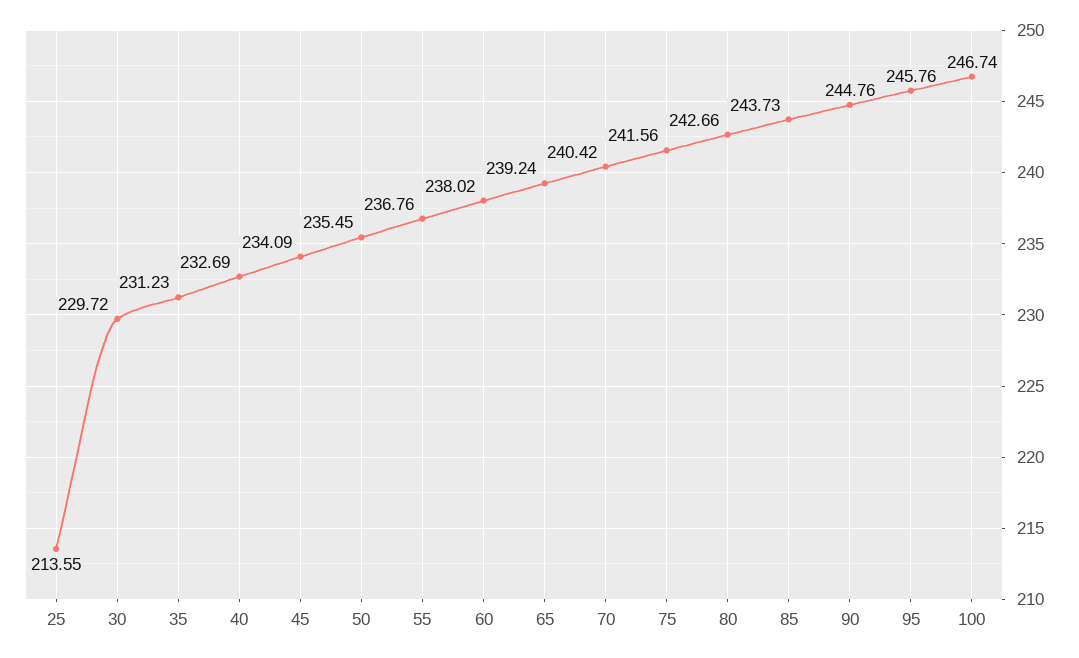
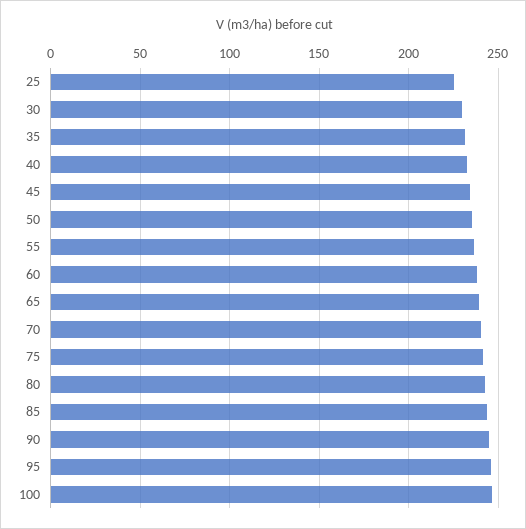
  {
-   "25": 213.55,
+   "25": 225,
    "30": 229.72,
    "35": 231.23,
    "40": 232.69,
    "45": 234.09,
    "50": 235.45,
    "55": 236.76,
    "60": 238.02,
    "65": 239.24,
    "70": 240.42,
    "75": 241.56,
    "80": 242.66,
    "85": 243.73,
    "90": 244.76,
    "95": 245.76,
    "100": 246.74
  }

